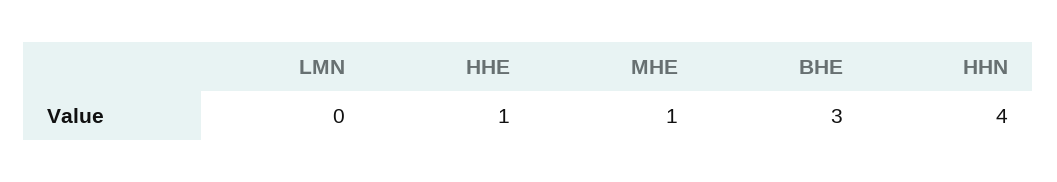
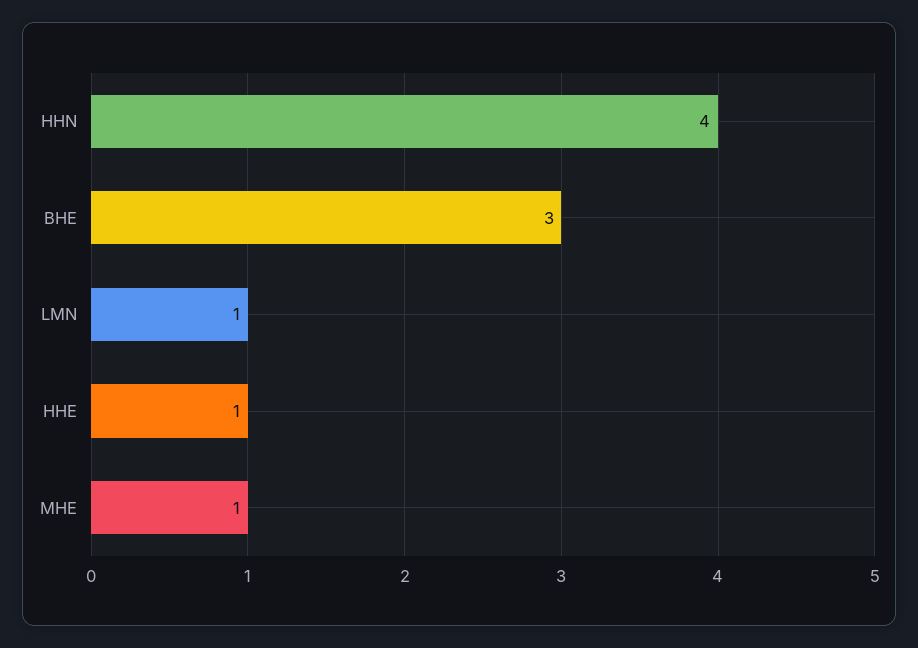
  {
-   "LMN": 0,
+   "LMN": 1,
    "HHE": 1,
    "MHE": 1,
    "BHE": 3,
    "HHN": 4
  }

